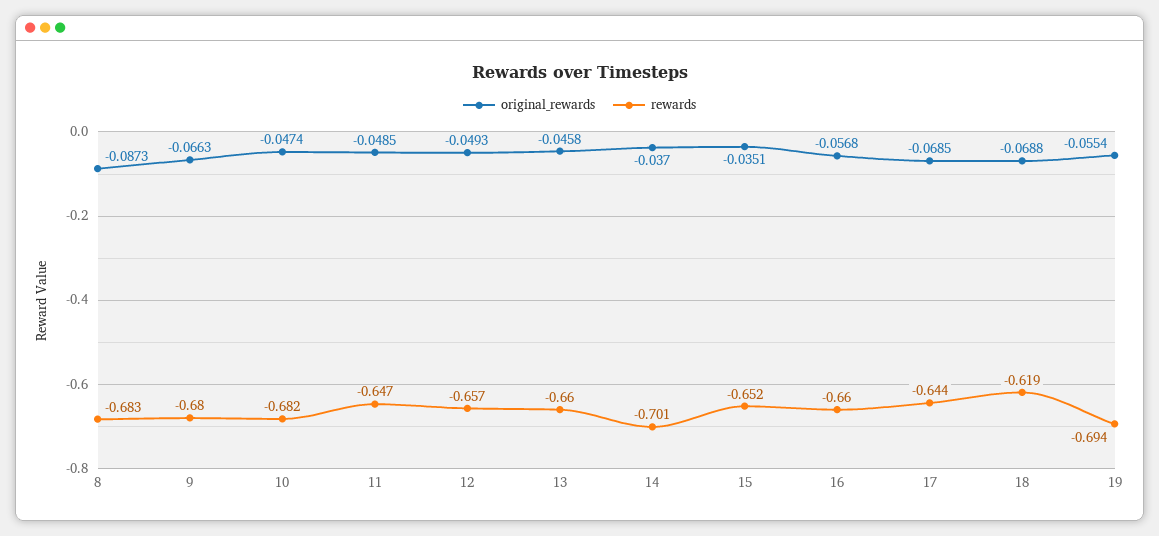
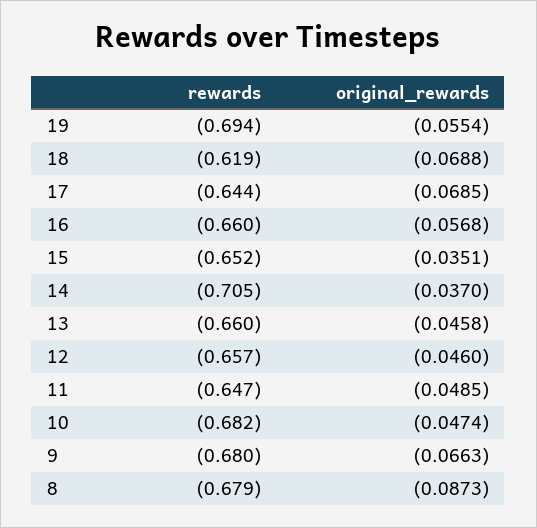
  {
    "original_rewards": {
      "8": -0.0873,
      "9": -0.0663,
      "10": -0.0474,
      "11": -0.0485,
-     "12": -0.0493,
+     "12": -0.046,
      "13": -0.0458,
      "14": -0.037,
      "15": -0.0351,
      "16": -0.0568,
      "17": -0.0685,
      "18": -0.0688,
      "19": -0.0554
    },
    "rewards": {
-     "8": -0.683,
+     "8": -0.679,
      "9": -0.68,
      "10": -0.682,
      "11": -0.647,
      "12": -0.657,
      "13": -0.66,
-     "14": -0.701,
+     "14": -0.705,
      "15": -0.652,
      "16": -0.66,
      "17": -0.644,
      "18": -0.619,
      "19": -0.694
    }
  }

